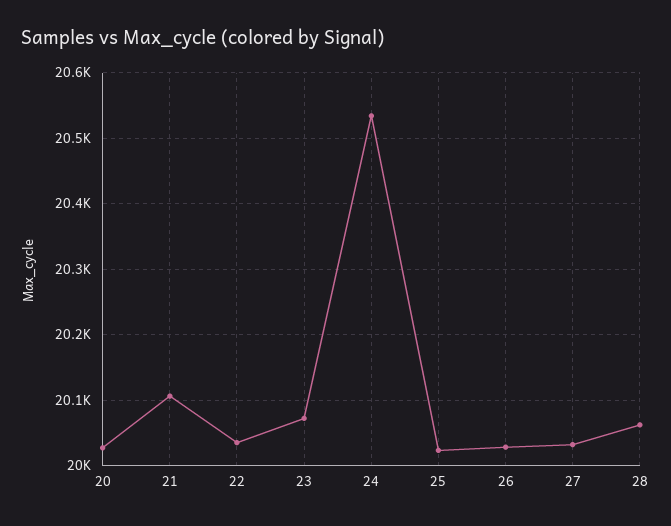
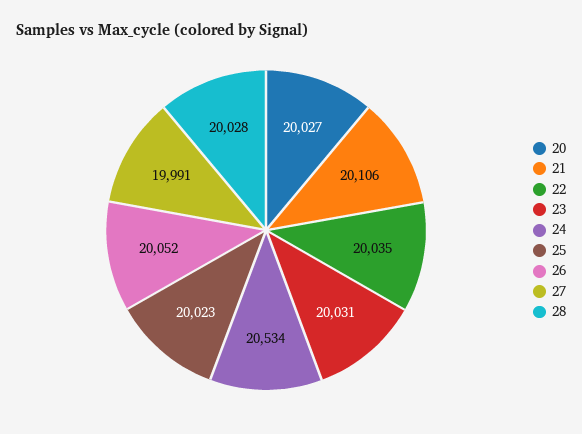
  {
    "20": 20027,
    "21": 20106,
    "22": 20035,
-   "23": 20070,
+   "23": 20031,
    "24": 20534,
    "25": 20023,
-   "26": 20030,
+   "26": 20052,
-   "27": 20030,
+   "27": 19991,
-   "28": 20060
+   "28": 20028
  }

